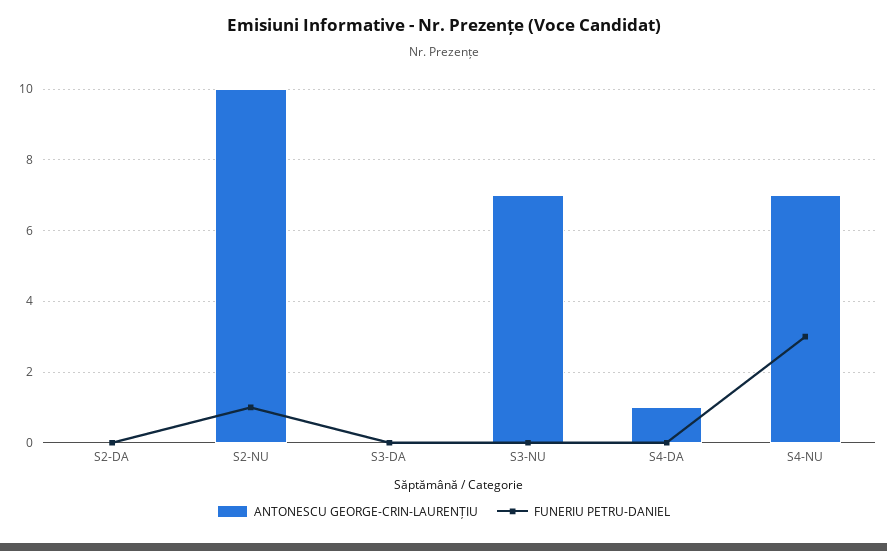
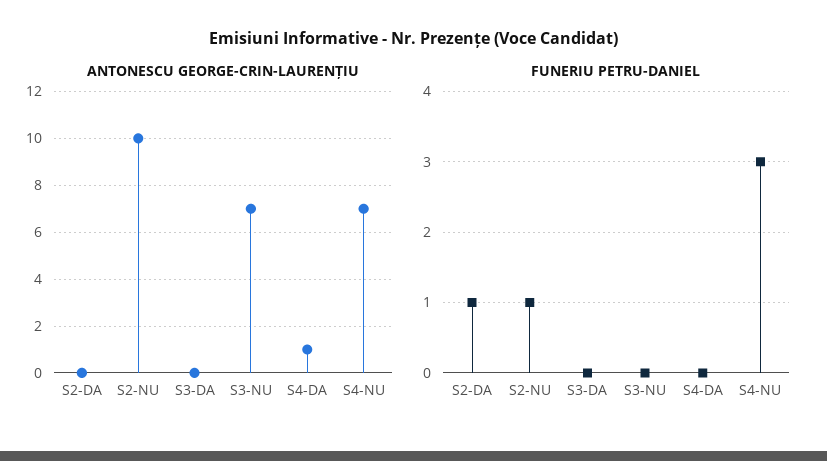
  {
    "ANTONESCU GEORGE-CRIN-LAURENȚIU": {
      "S2-DA": 0,
      "S2-NU": 10,
      "S3-DA": 0,
      "S3-NU": 7,
      "S4-DA": 1,
      "S4-NU": 7
    },
    "FUNERIU PETRU-DANIEL": {
-     "S2-DA": 0,
+     "S2-DA": 1,
      "S2-NU": 1,
      "S3-DA": 0,
      "S3-NU": 0,
      "S4-DA": 0,
      "S4-NU": 3
    }
  }

